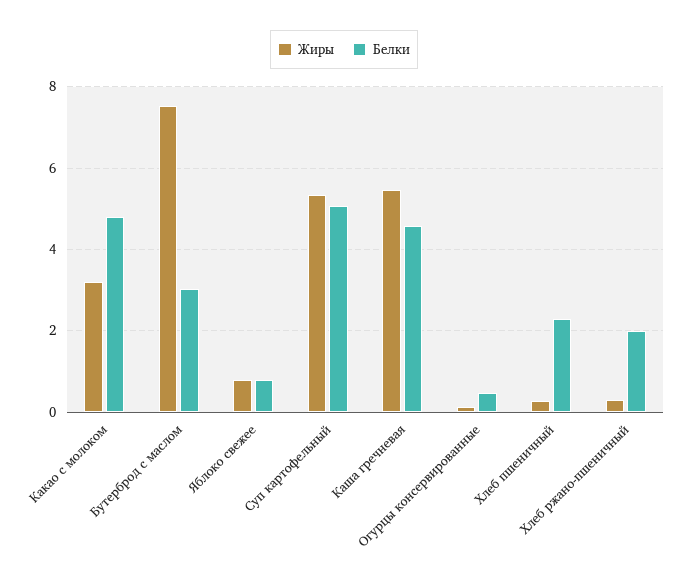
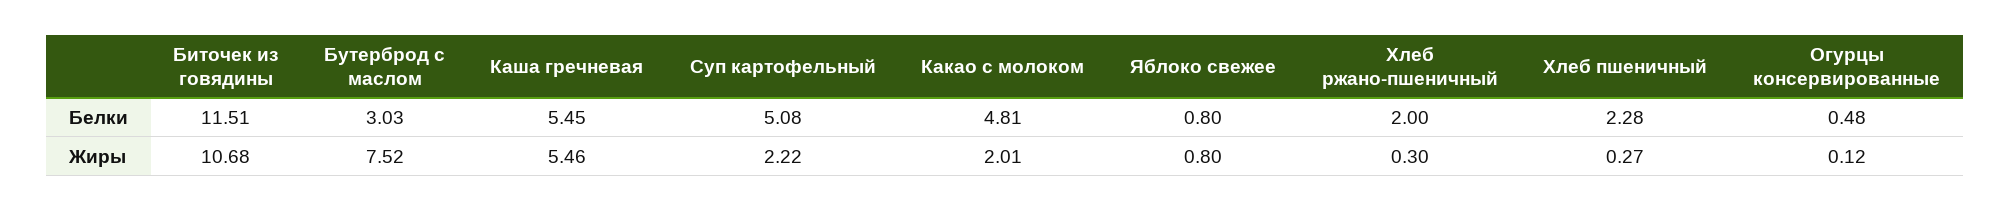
  {
    "Жиры": {
-     "Какао с молоком": 3.2,
+     "Какао с молоком": 2.01,
      "Бутерброд с маслом": 7.52,
      "Яблоко свежее": 0.8,
-     "Суп картофельный": 5.4,
+     "Суп картофельный": 2.22,
      "Каша гречневая": 5.46,
      "Огурцы консервированные": 0.12,
      "Хлеб пшеничный": 0.27,
-     "Хлеб ржано-пшеничный": 0.3
+     "Хлеб ржано-пшеничный": 0.3,
+     "Биточек из говядины": 10.68
    },
    "Белки": {
      "Какао с молоком": 4.81,
      "Бутерброд с маслом": 3.03,
      "Яблоко свежее": 0.8,
      "Суп картофельный": 5.08,
-     "Каша гречневая": 4.6,
+     "Каша гречневая": 5.45,
      "Огурцы консервированные": 0.48,
      "Хлеб пшеничный": 2.28,
-     "Хлеб ржано-пшеничный": 2
+     "Хлеб ржано-пшеничный": 2,
+     "Биточек из говядины": 11.51
    }
  }

